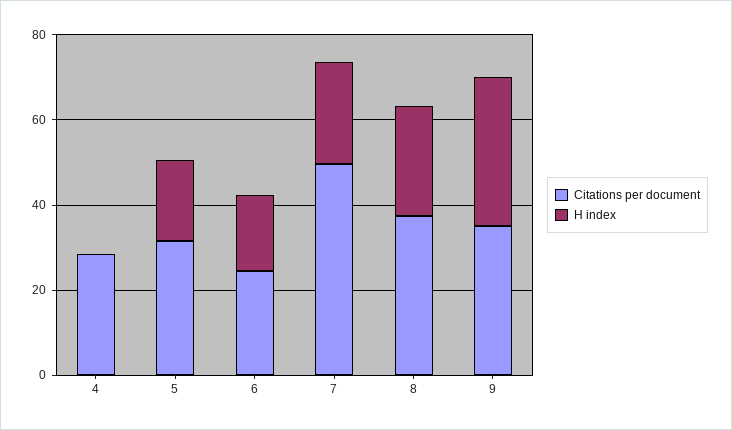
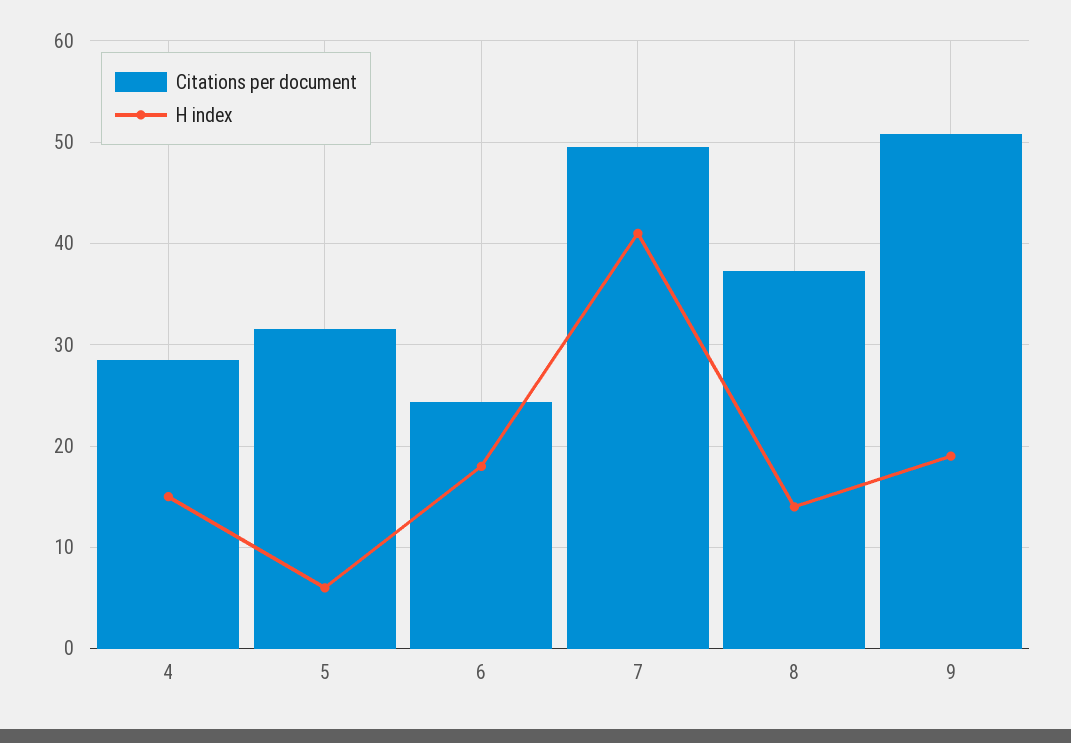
  {
    "Citations per document": {
      "4": 28,
      "5": 32,
      "6": 24,
      "7": 50,
      "8": 37,
-     "9": 35
+     "9": 51
    },
    "H index": {
-     "4": 0,
+     "4": 15,
-     "5": 20,
+     "5": 6,
      "6": 18,
-     "7": 25,
+     "7": 41,
-     "8": 25,
+     "8": 14,
-     "9": 35
+     "9": 19
    }
  }

